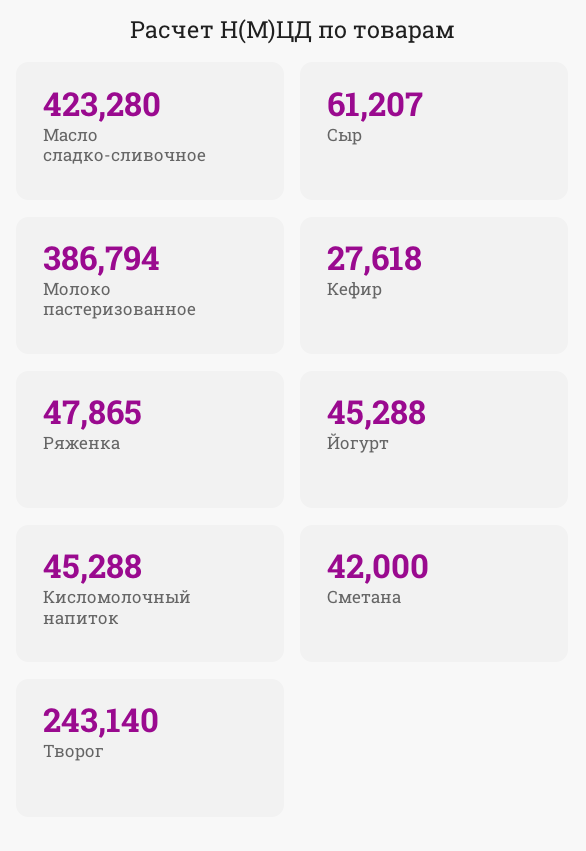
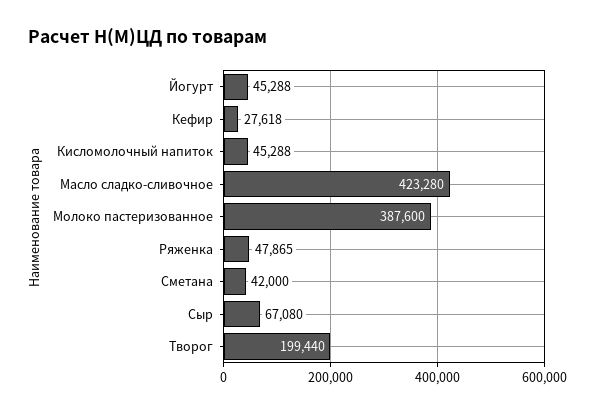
  {
    "Масло сладко-сливочное": 423280,
-   "Сыр": 61207,
+   "Сыр": 67080,
-   "Молоко пастеризованное": 386794,
+   "Молоко пастеризованное": 387600,
    "Кефир": 27618,
    "Ряженка": 47865,
    "Йогурт": 45288,
    "Кисломолочный напиток": 45288,
    "Сметана": 42000,
-   "Творог": 243140
+   "Творог": 199440
  }

